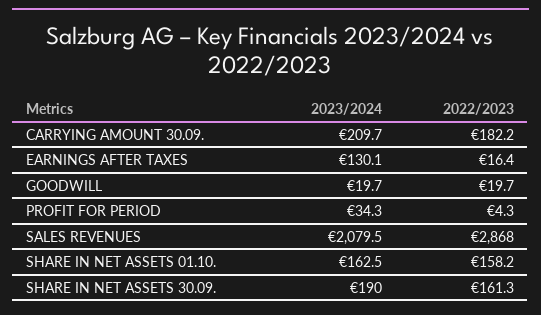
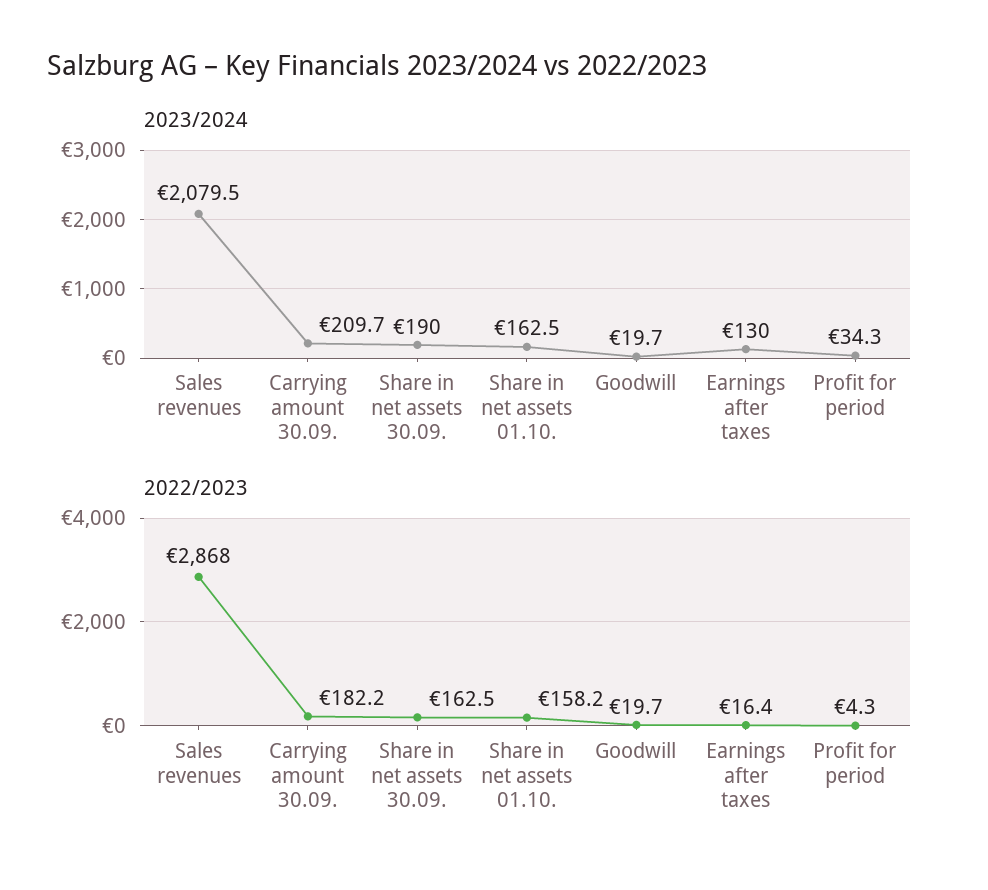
  {
    "2023/2024": {
      "CARRYING AMOUNT 30.09.": 209.7,
-     "EARNINGS AFTER TAXES": 130.1,
+     "EARNINGS AFTER TAXES": 130,
      "GOODWILL": 19.7,
      "PROFIT FOR PERIOD": 34.3,
      "SALES REVENUES": 2079.5,
      "SHARE IN NET ASSETS 01.10.": 162.5,
      "SHARE IN NET ASSETS 30.09.": 190
    },
    "2022/2023": {
      "CARRYING AMOUNT 30.09.": 182.2,
      "EARNINGS AFTER TAXES": 16.4,
      "GOODWILL": 19.7,
      "PROFIT FOR PERIOD": 4.3,
      "SALES REVENUES": 2868,
      "SHARE IN NET ASSETS 01.10.": 158.2,
-     "SHARE IN NET ASSETS 30.09.": 161.3
+     "SHARE IN NET ASSETS 30.09.": 162.5
    }
  }

